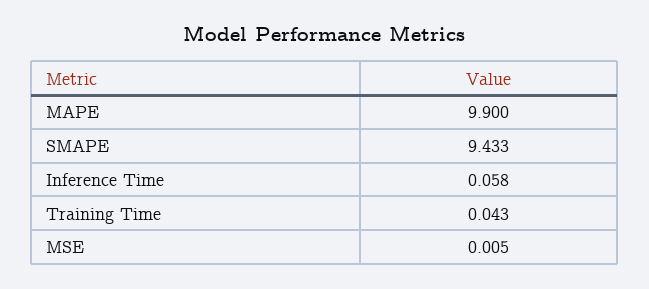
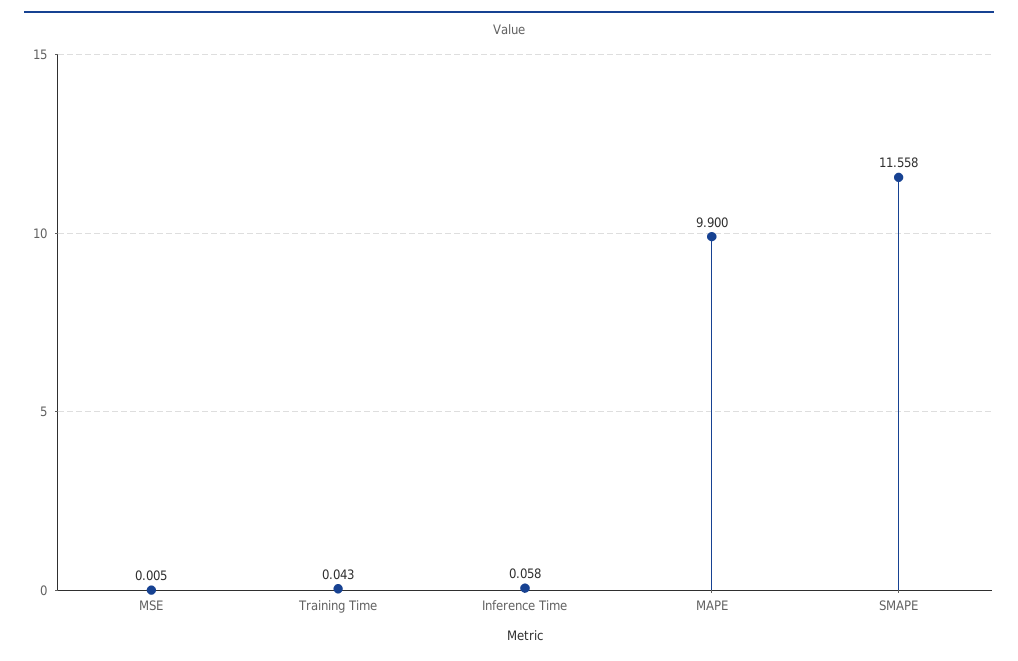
  {
    "MAPE": 9.9,
-   "SMAPE": 9.433,
+   "SMAPE": 11.558,
    "Inference Time": 0.058,
    "Training Time": 0.043,
    "MSE": 0.005
  }

